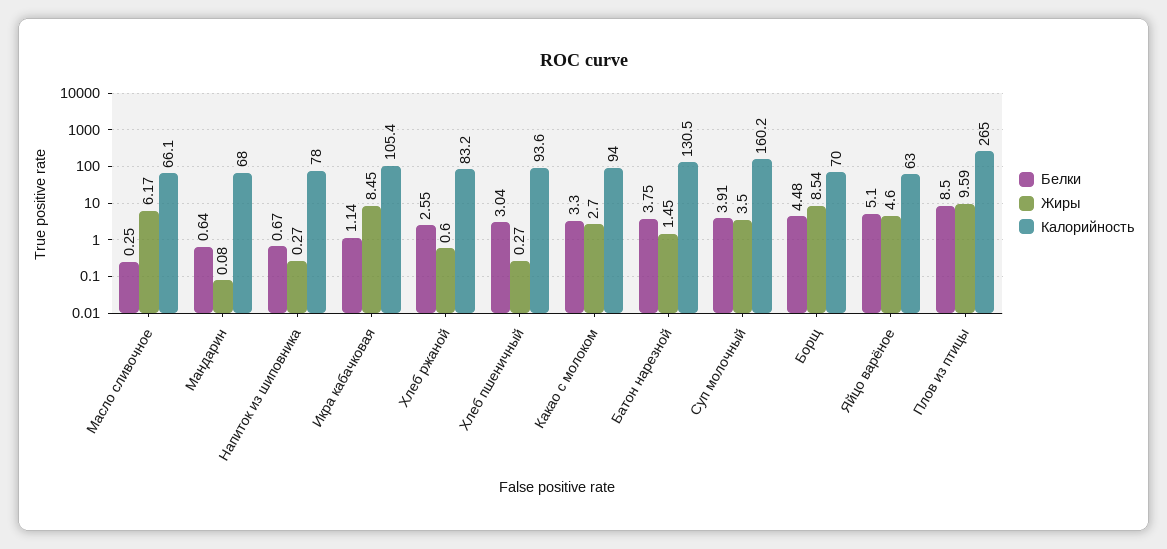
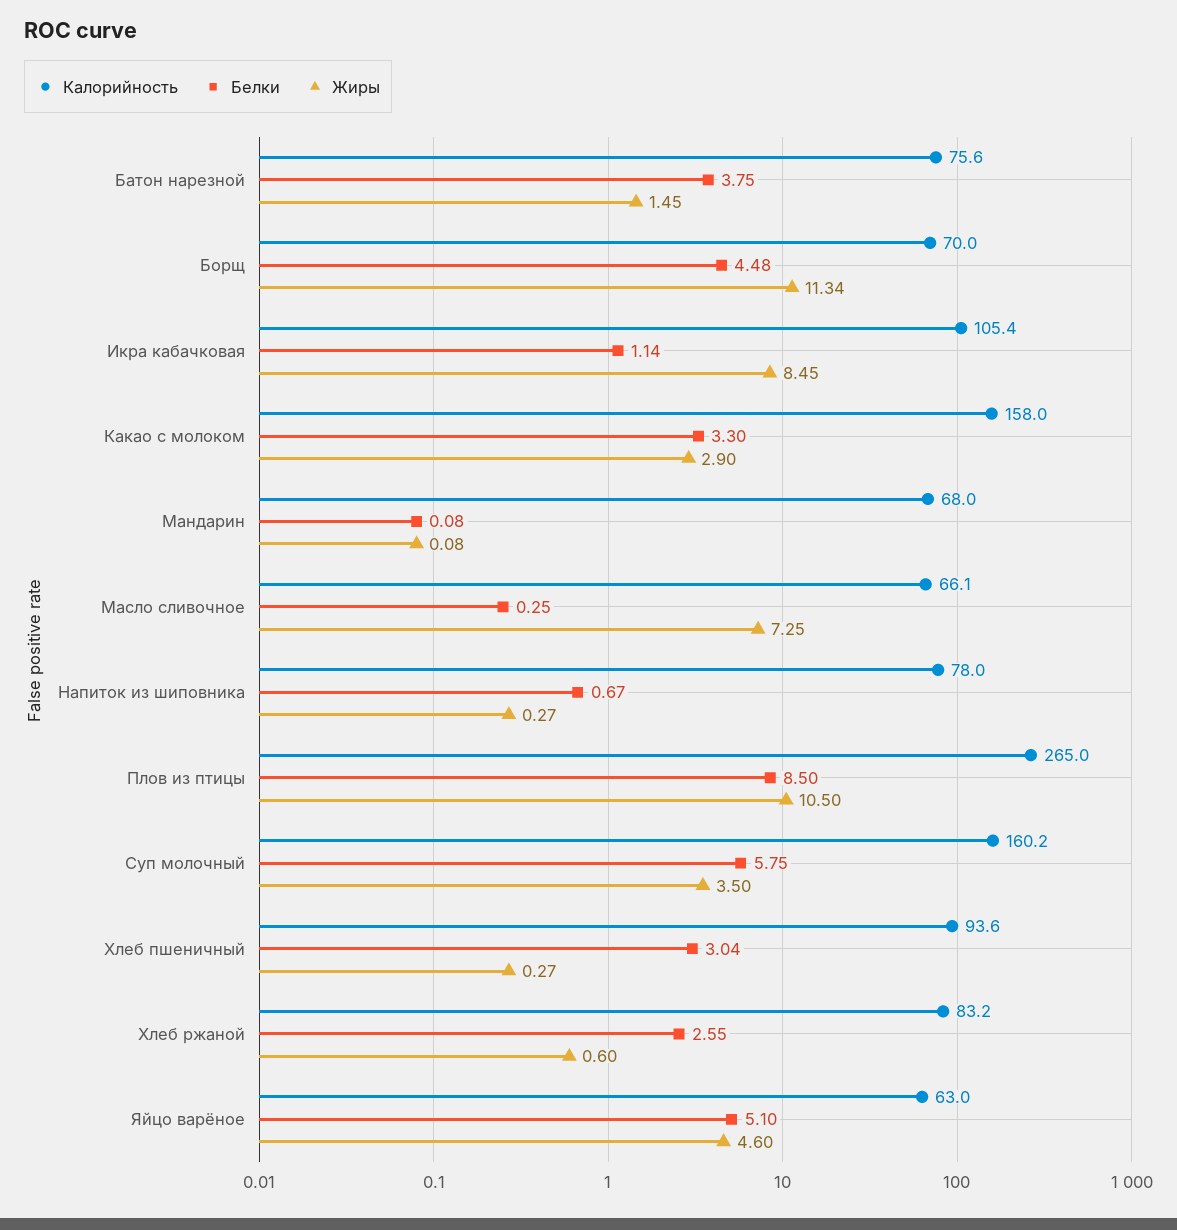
  {
    "Белки": {
      "Масло сливочное": 0.25,
-     "Мандарин": 0.64,
+     "Мандарин": 0.08,
      "Напиток из шиповника": 0.67,
      "Икра кабачковая": 1.14,
      "Хлеб ржаной": 2.55,
      "Хлеб пшеничный": 3.04,
      "Какао с молоком": 3.3,
      "Батон нарезной": 3.75,
-     "Суп молочный": 3.91,
+     "Суп молочный": 5.75,
      "Борщ": 4.48,
      "Яйцо варёное": 5.1,
      "Плов из птицы": 8.5
    },
    "Жиры": {
-     "Масло сливочное": 6.17,
+     "Масло сливочное": 7.25,
      "Мандарин": 0.08,
      "Напиток из шиповника": 0.27,
      "Икра кабачковая": 8.45,
      "Хлеб ржаной": 0.6,
      "Хлеб пшеничный": 0.27,
-     "Какао с молоком": 2.7,
+     "Какао с молоком": 2.9,
      "Батон нарезной": 1.45,
      "Суп молочный": 3.5,
-     "Борщ": 8.54,
+     "Борщ": 11.34,
      "Яйцо варёное": 4.6,
-     "Плов из птицы": 9.59
+     "Плов из птицы": 10.5
    },
    "Калорийность": {
      "Масло сливочное": 66.1,
      "Мандарин": 68,
      "Напиток из шиповника": 78,
      "Икра кабачковая": 105.4,
      "Хлеб ржаной": 83.2,
      "Хлеб пшеничный": 93.6,
-     "Какао с молоком": 94,
+     "Какао с молоком": 158,
-     "Батон нарезной": 130.5,
+     "Батон нарезной": 75.6,
      "Суп молочный": 160.2,
      "Борщ": 70,
      "Яйцо варёное": 63,
      "Плов из птицы": 265
    }
  }

